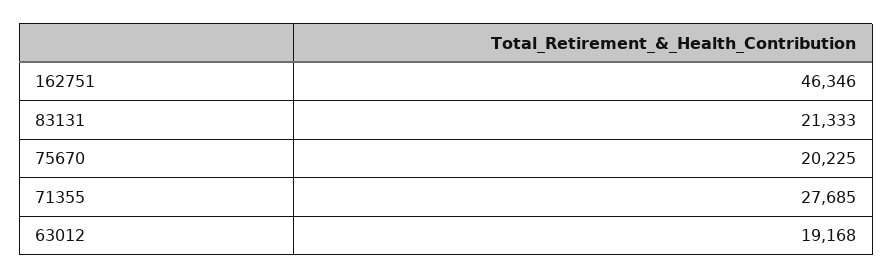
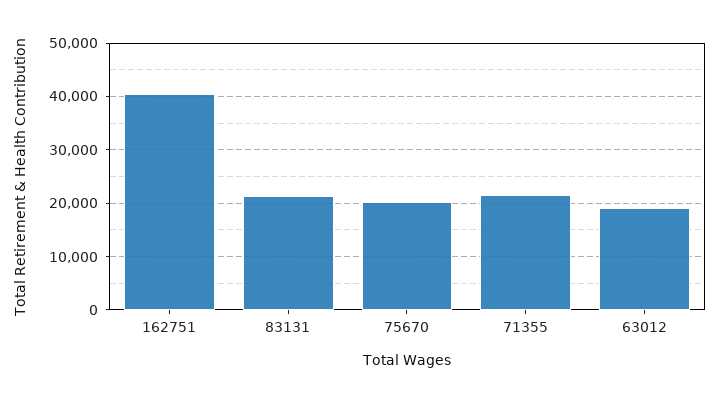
  {
-   "162751": 46346,
+   "162751": 40000,
    "83131": 21333,
    "75670": 20225,
-   "71355": 27685,
+   "71355": 22000,
    "63012": 19168
  }

